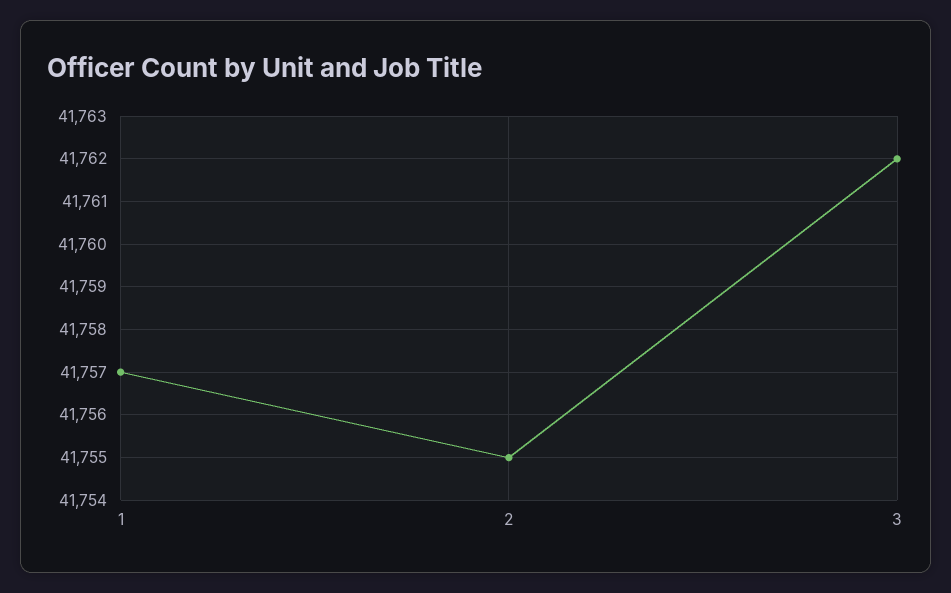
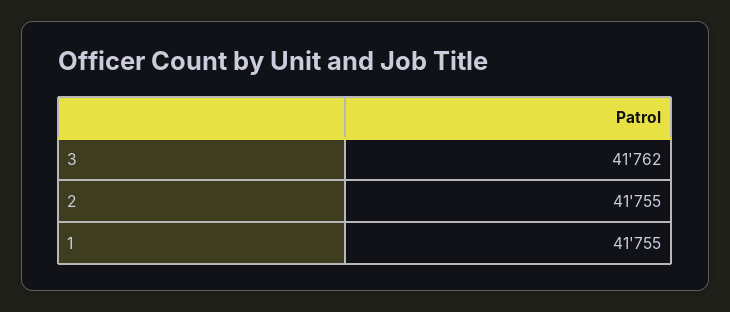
  {
-   "1": 41757,
+   "1": 41755,
    "2": 41755,
    "3": 41762
  }

